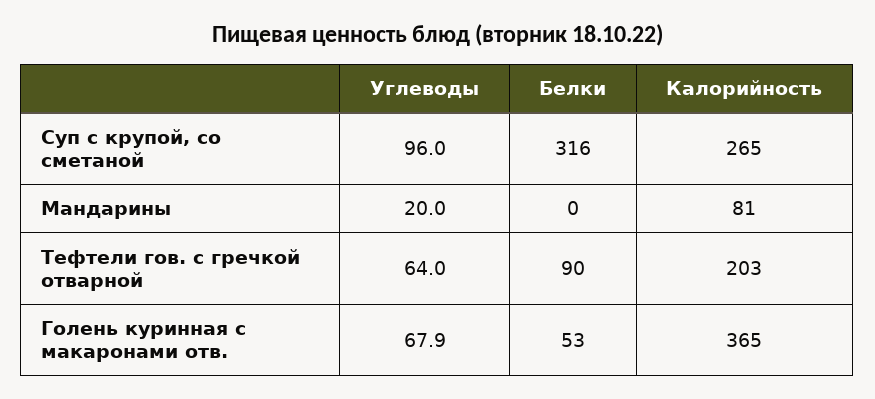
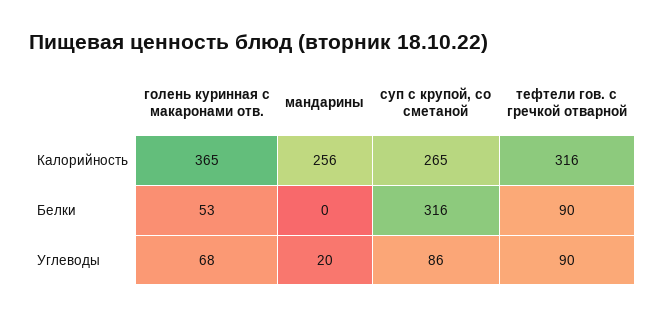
  {
    "Углеводы": {
-     "Суп с крупой, со сметаной": 96,
+     "Суп с крупой, со сметаной": 86,
      "Мандарины": 20,
-     "Тефтели гов. с гречкой отварной": 64,
+     "Тефтели гов. с гречкой отварной": 90,
      "Голень куринная с макаронами отв.": 67.9
    },
    "Белки": {
      "Суп с крупой, со сметаной": 316,
      "Мандарины": 0,
      "Тефтели гов. с гречкой отварной": 90,
      "Голень куринная с макаронами отв.": 53
    },
    "Калорийность": {
      "Суп с крупой, со сметаной": 265,
-     "Мандарины": 81,
+     "Мандарины": 256,
-     "Тефтели гов. с гречкой отварной": 203,
+     "Тефтели гов. с гречкой отварной": 316,
      "Голень куринная с макаронами отв.": 365
    }
  }

